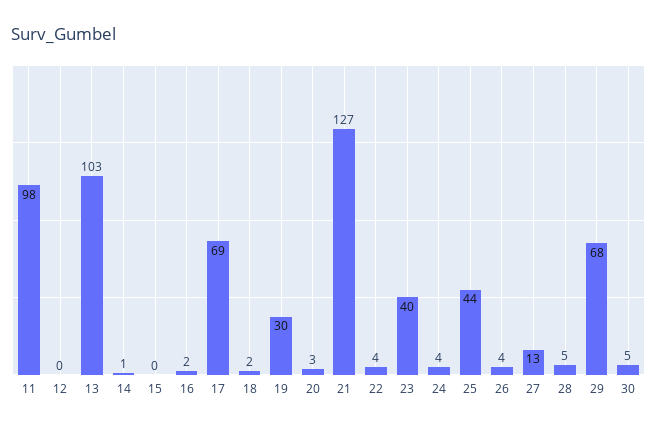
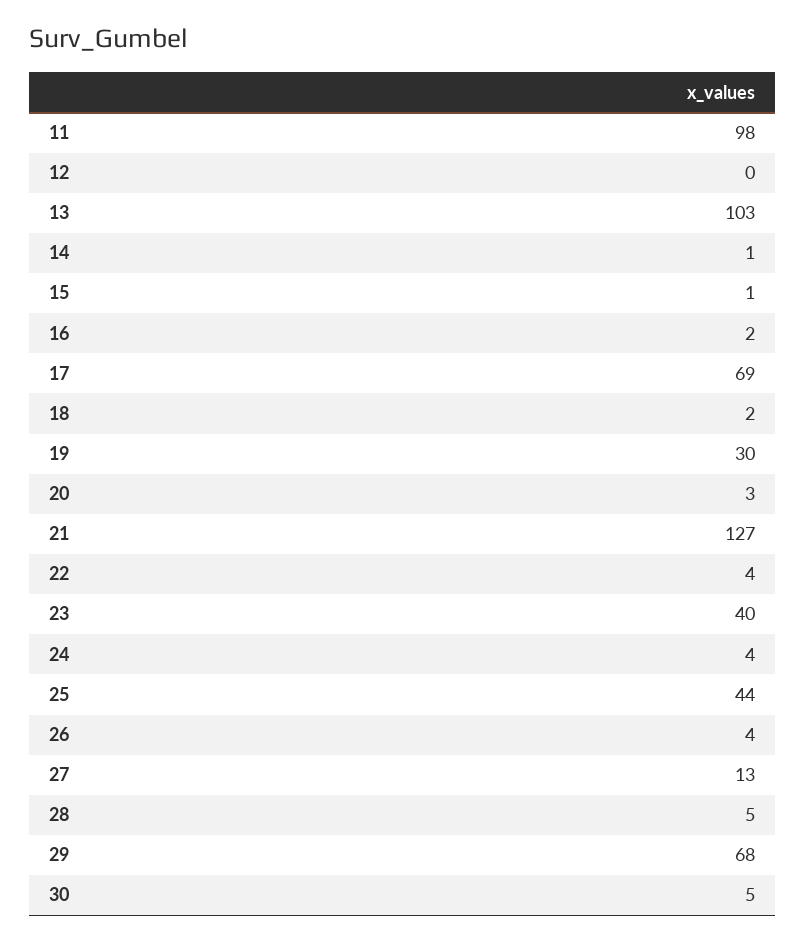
  {
    "11": 98,
    "12": 0,
    "13": 103,
    "14": 1,
-   "15": 0,
+   "15": 1,
    "16": 2,
    "17": 69,
    "18": 2,
    "19": 30,
    "20": 3,
    "21": 127,
    "22": 4,
    "23": 40,
    "24": 4,
    "25": 44,
    "26": 4,
    "27": 13,
    "28": 5,
    "29": 68,
    "30": 5
  }

